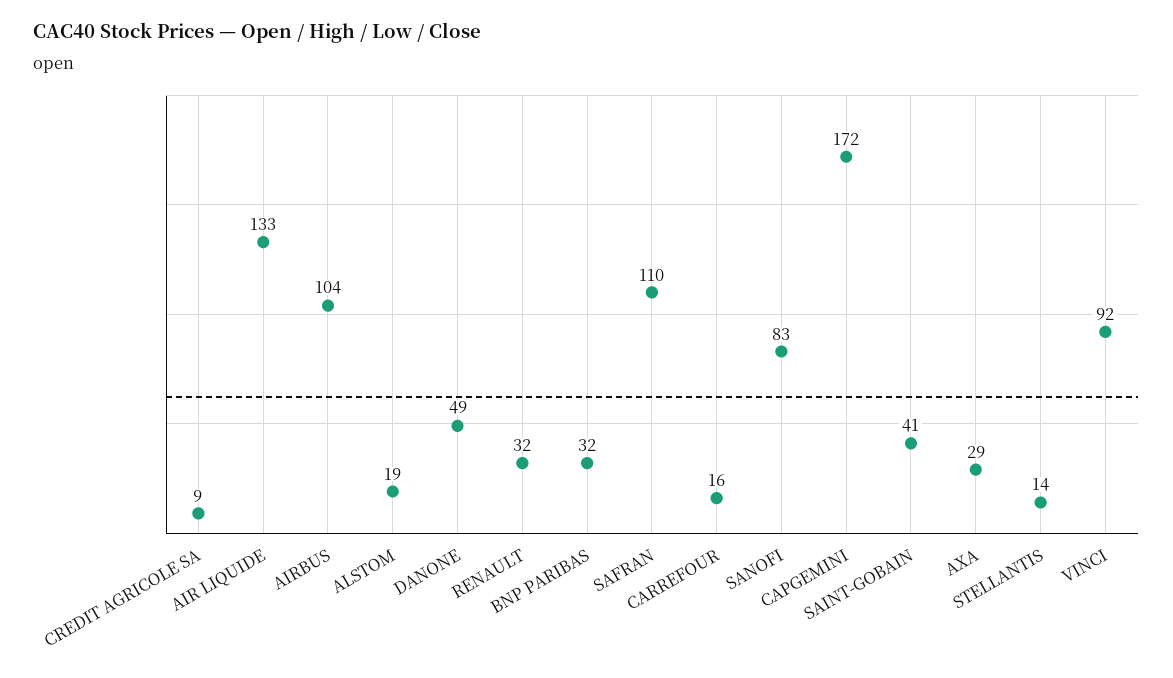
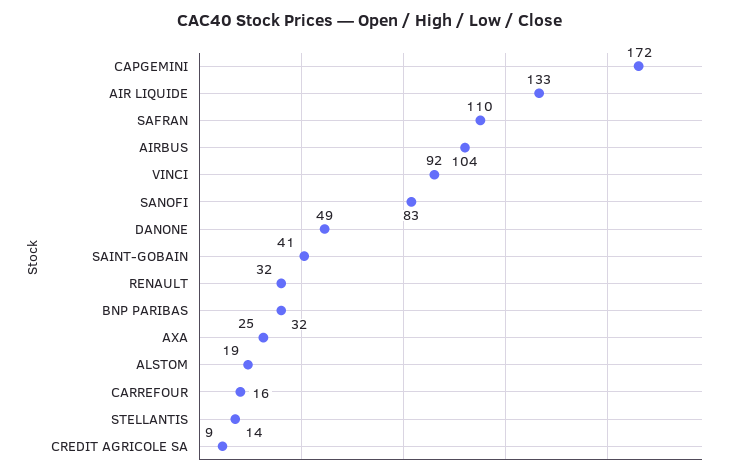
  {
    "CREDIT AGRICOLE SA": 9,
    "AIR LIQUIDE": 133,
    "AIRBUS": 104,
    "ALSTOM": 19,
    "DANONE": 49,
    "RENAULT": 32,
    "BNP PARIBAS": 32,
    "SAFRAN": 110,
    "CARREFOUR": 16,
    "SANOFI": 83,
    "CAPGEMINI": 172,
    "SAINT-GOBAIN": 41,
-   "AXA": 29,
+   "AXA": 25,
    "STELLANTIS": 14,
    "VINCI": 92
  }

